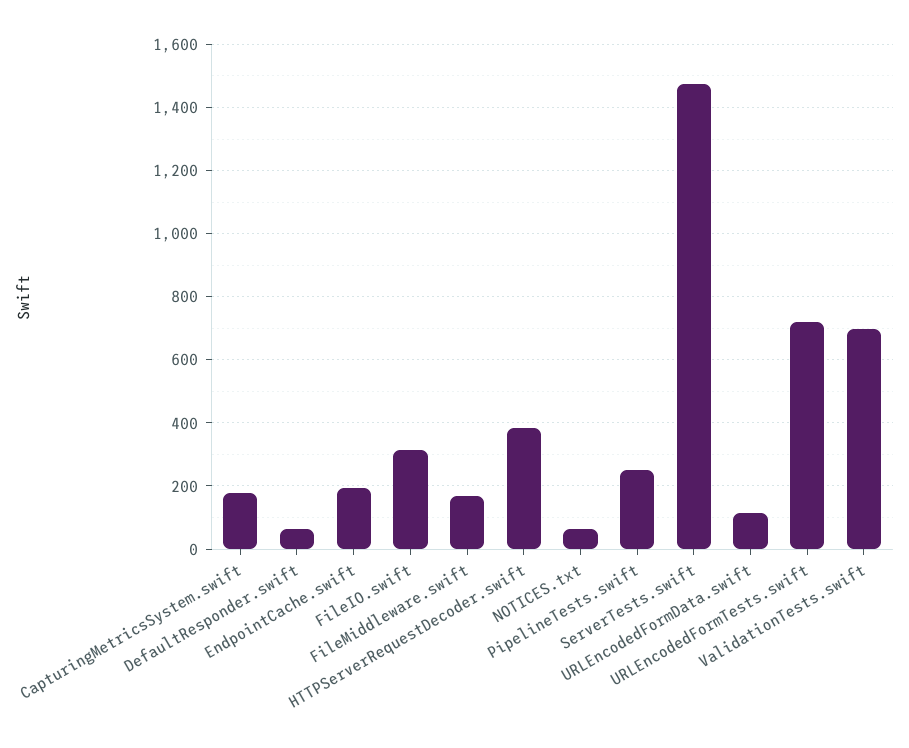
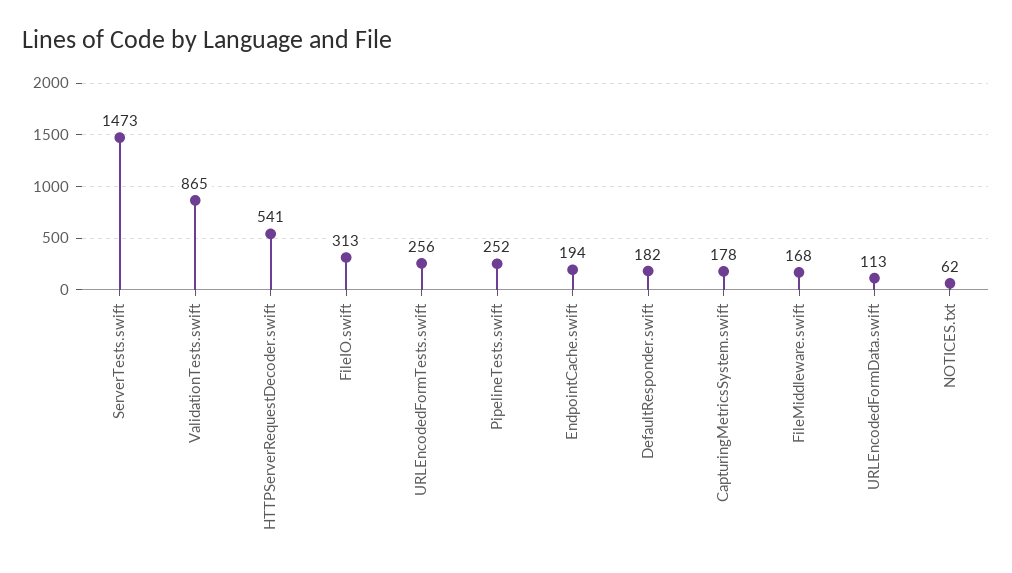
  {
    "CapturingMetricsSystem.swift": 178,
-   "DefaultResponder.swift": 60,
+   "DefaultResponder.swift": 182,
    "EndpointCache.swift": 194,
    "FileIO.swift": 313,
    "FileMiddleware.swift": 168,
-   "HTTPServerRequestDecoder.swift": 380,
+   "HTTPServerRequestDecoder.swift": 541,
    "NOTICES.txt": 62,
    "PipelineTests.swift": 252,
    "ServerTests.swift": 1473,
    "URLEncodedFormData.swift": 113,
-   "URLEncodedFormTests.swift": 720,
+   "URLEncodedFormTests.swift": 256,
-   "ValidationTests.swift": 700
+   "ValidationTests.swift": 865
  }

